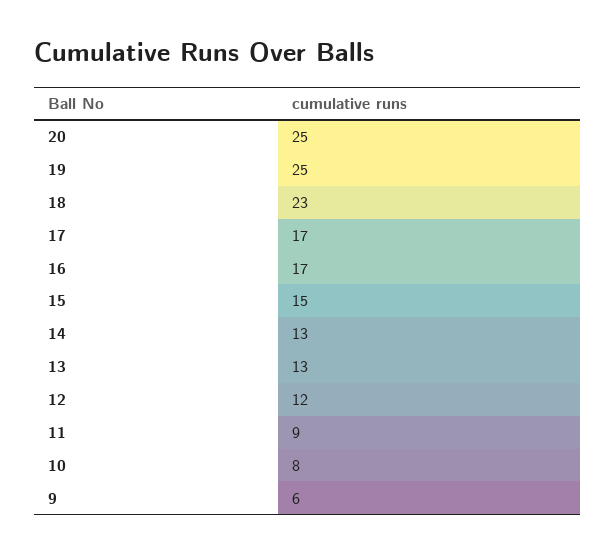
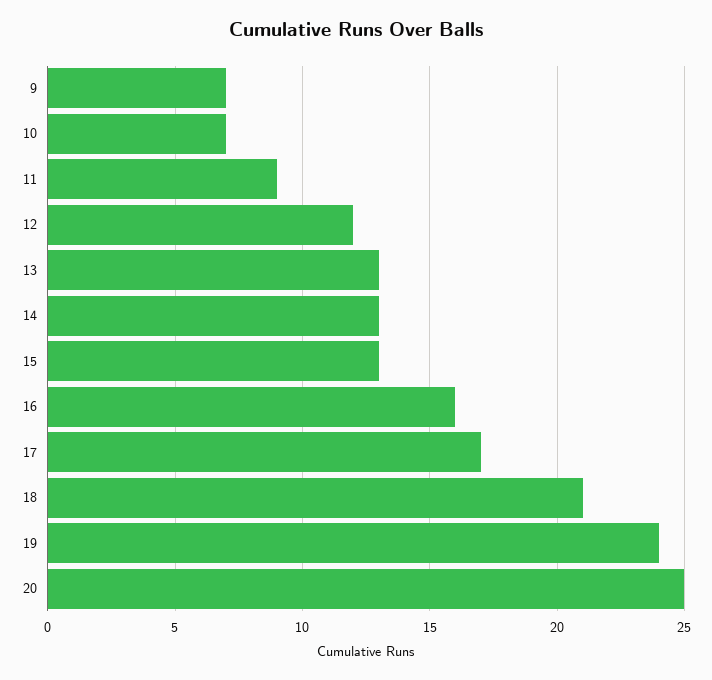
  {
    "20": 25,
-   "19": 25,
+   "19": 24,
-   "18": 23,
+   "18": 21,
    "17": 17,
-   "16": 17,
+   "16": 16,
-   "15": 15,
+   "15": 13,
    "14": 13,
    "13": 13,
    "12": 12,
    "11": 9,
-   "10": 8,
+   "10": 7,
-   "9": 6
+   "9": 7
  }

